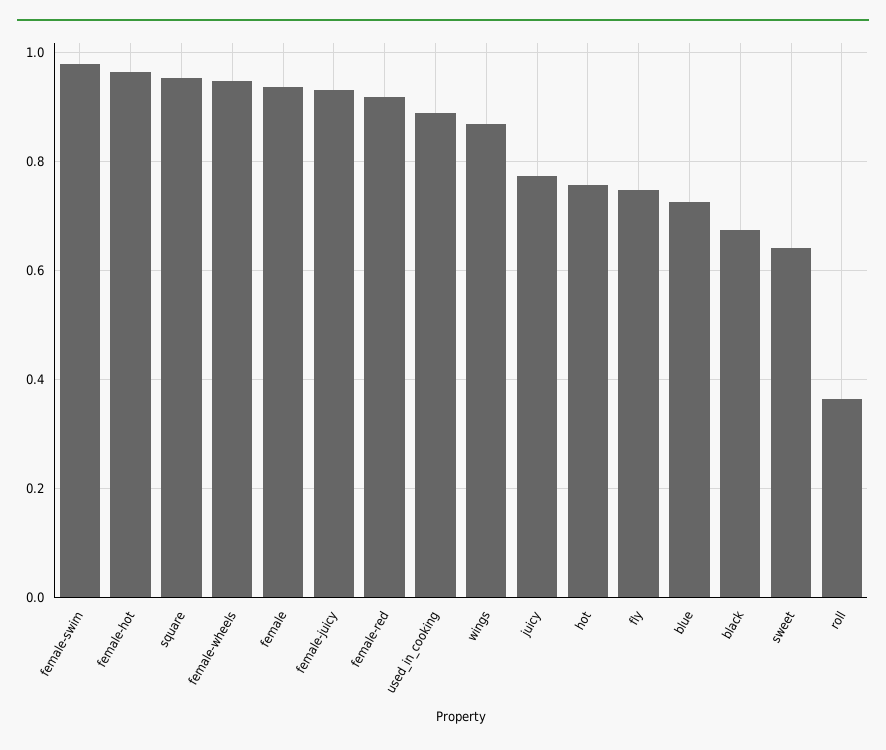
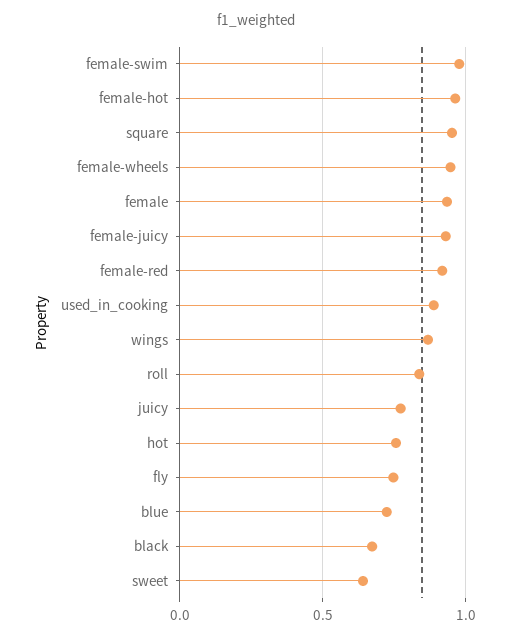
  {
    "female-swim": 0.98,
    "female-hot": 0.96,
    "square": 0.96,
    "female-wheels": 0.94,
    "female": 0.94,
    "female-juicy": 0.94,
    "female-red": 0.92,
    "used_in_cooking": 0.88,
    "wings": 0.86,
    "juicy": 0.78,
    "hot": 0.76,
    "fly": 0.74,
    "blue": 0.72,
    "black": 0.68,
    "sweet": 0.64,
-   "roll": 0.36
+   "roll": 0.85
  }

